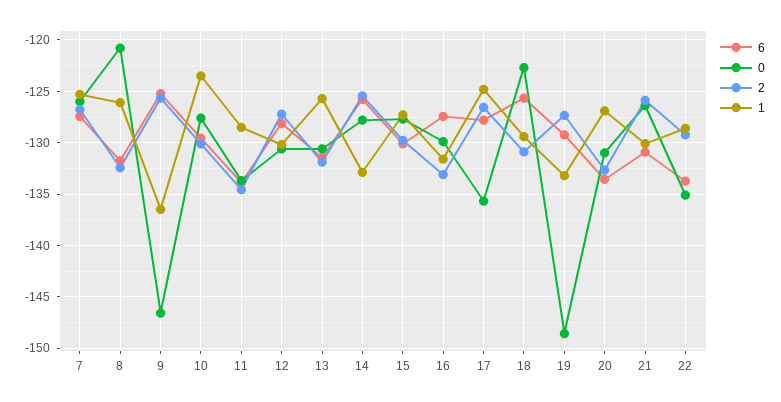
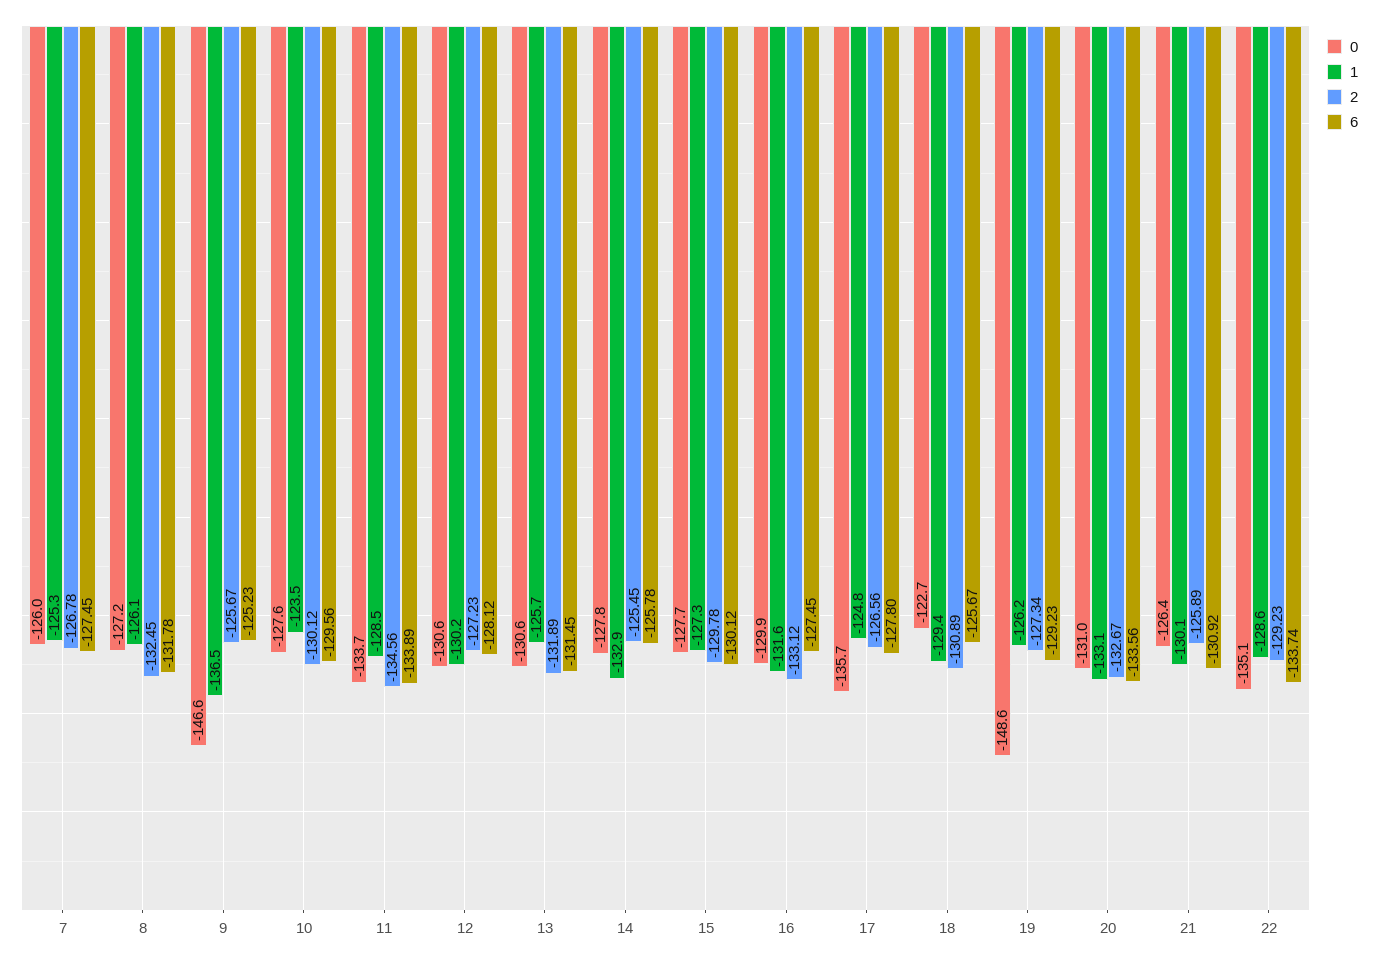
  {
    "6": {
      "7": -127.45,
      "8": -131.78,
      "9": -125.23,
      "10": -129.56,
      "11": -133.89,
      "12": -128.12,
      "13": -131.45,
      "14": -125.78,
      "15": -130.12,
      "16": -127.45,
      "17": -127.8,
      "18": -125.67,
      "19": -129.23,
      "20": -133.56,
      "21": -130.92,
      "22": -133.74
    },
    "0": {
      "7": -126,
-     "8": -121,
+     "8": -127.2,
      "9": -146.6,
      "10": -127.6,
      "11": -133.7,
      "12": -130.6,
      "13": -130.6,
      "14": -127.8,
      "15": -127.7,
      "16": -129.9,
      "17": -135.7,
      "18": -122.7,
      "19": -148.6,
      "20": -131,
      "21": -126.4,
      "22": -135.1
    },
    "2": {
      "7": -126.78,
      "8": -132.45,
      "9": -125.67,
      "10": -130.12,
      "11": -134.56,
      "12": -127.23,
      "13": -131.89,
      "14": -125.45,
      "15": -129.78,
      "16": -133.12,
      "17": -126.56,
      "18": -130.89,
      "19": -127.34,
      "20": -132.67,
      "21": -125.89,
      "22": -129.23
    },
    "1": {
      "7": -125.3,
      "8": -126.1,
      "9": -136.5,
      "10": -123.5,
      "11": -128.5,
      "12": -130.2,
      "13": -125.7,
      "14": -132.9,
      "15": -127.3,
      "16": -131.6,
      "17": -124.8,
      "18": -129.4,
-     "19": -133,
+     "19": -126.2,
-     "20": -127,
+     "20": -133.1,
      "21": -130.1,
      "22": -128.6
    }
  }

